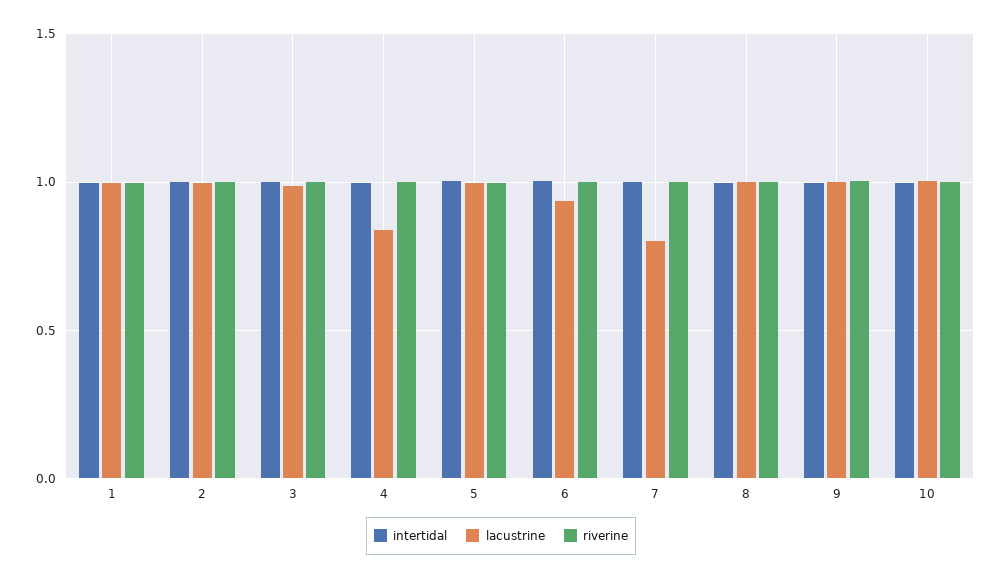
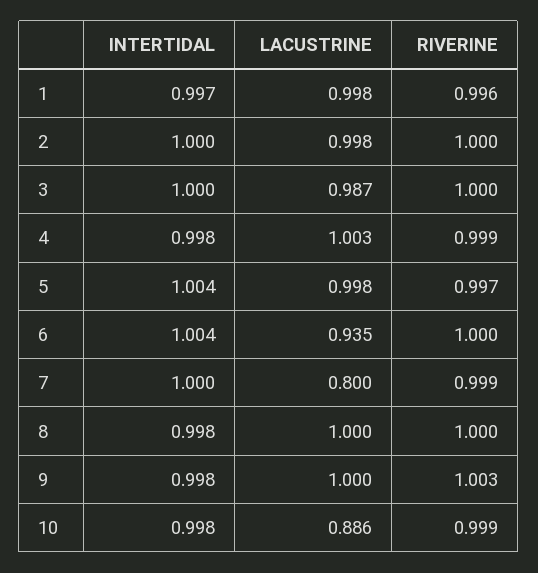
  {
    "intertidal": {
      "1": 0.997,
      "2": 1,
      "3": 1,
      "4": 0.998,
      "5": 1.004,
      "6": 1.004,
      "7": 1,
      "8": 0.998,
      "9": 0.998,
      "10": 0.998
    },
    "lacustrine": {
      "1": 0.998,
      "2": 0.998,
      "3": 0.987,
-     "4": 0.85,
+     "4": 1.003,
      "5": 0.998,
      "6": 0.935,
      "7": 0.8,
      "8": 1,
      "9": 1,
-     "10": 1
+     "10": 0.886
    },
    "riverine": {
      "1": 0.996,
      "2": 1,
      "3": 1,
      "4": 0.999,
      "5": 0.997,
      "6": 1,
      "7": 0.999,
      "8": 1,
      "9": 1.003,
      "10": 0.999
    }
  }

